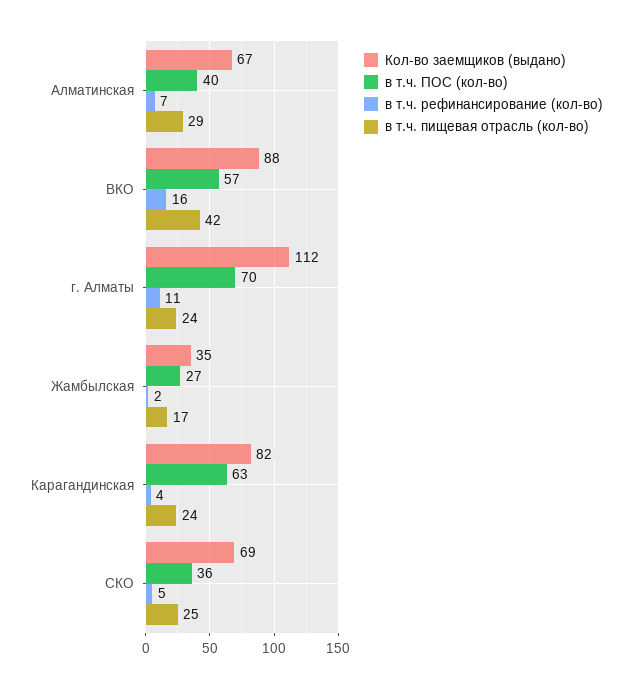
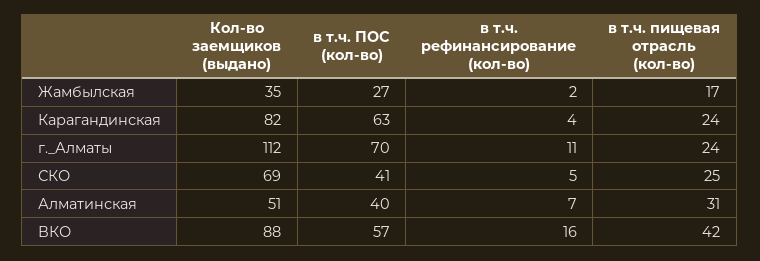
  {
    "Кол-во заемщиков (выдано)": {
-     "Алматинская": 67,
+     "Алматинская": 51,
      "ВКО": 88,
      "г. Алматы": 112,
      "Жамбылская": 35,
      "Карагандинская": 82,
      "СКО": 69
    },
    "в т.ч. ПОС (кол-во)": {
      "Алматинская": 40,
      "ВКО": 57,
      "г. Алматы": 70,
      "Жамбылская": 27,
      "Карагандинская": 63,
-     "СКО": 36
+     "СКО": 41
    },
    "в т.ч. рефинансирование (кол-во)": {
      "Алматинская": 7,
      "ВКО": 16,
      "г. Алматы": 11,
      "Жамбылская": 2,
      "Карагандинская": 4,
      "СКО": 5
    },
    "в т.ч. пищевая отрасль (кол-во)": {
-     "Алматинская": 29,
+     "Алматинская": 31,
      "ВКО": 42,
      "г. Алматы": 24,
      "Жамбылская": 17,
      "Карагандинская": 24,
      "СКО": 25
    }
  }

